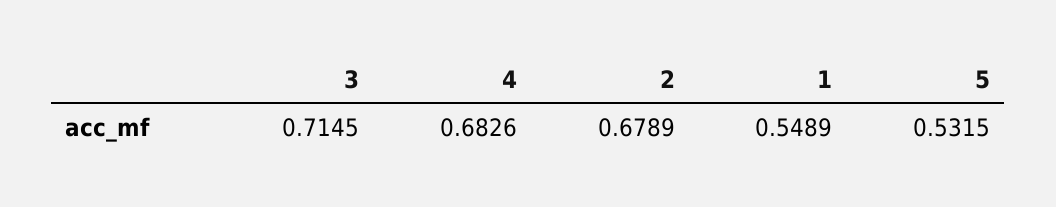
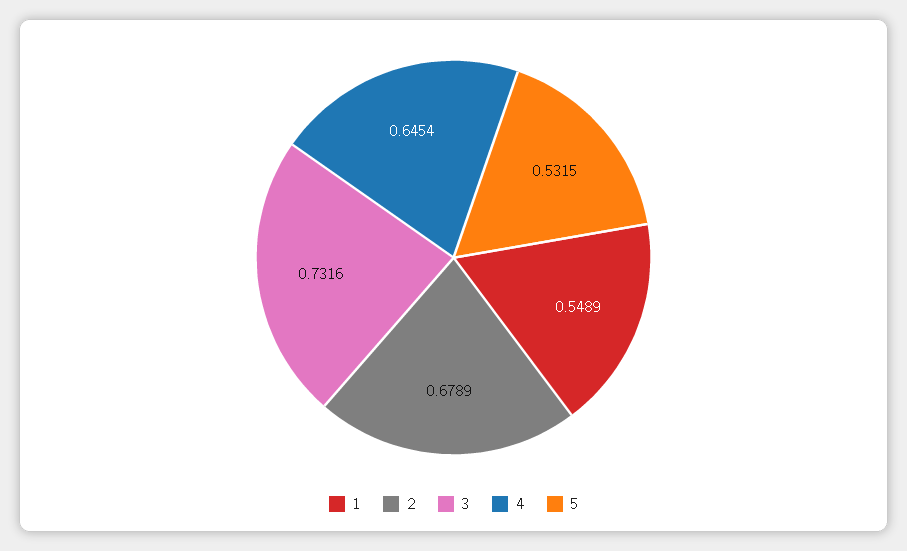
  {
-   "3": 0.7145,
+   "3": 0.7316,
-   "4": 0.6826,
+   "4": 0.6454,
    "2": 0.6789,
    "1": 0.5489,
    "5": 0.5315
  }

